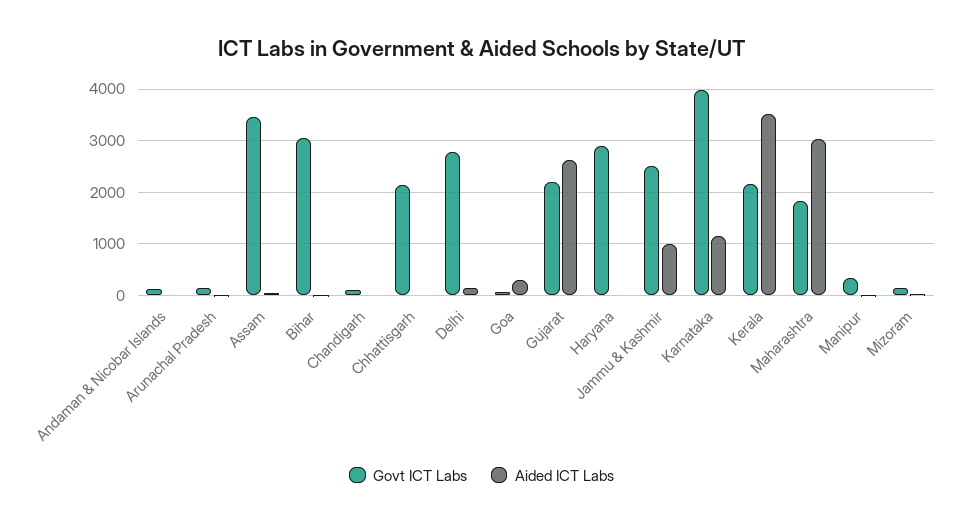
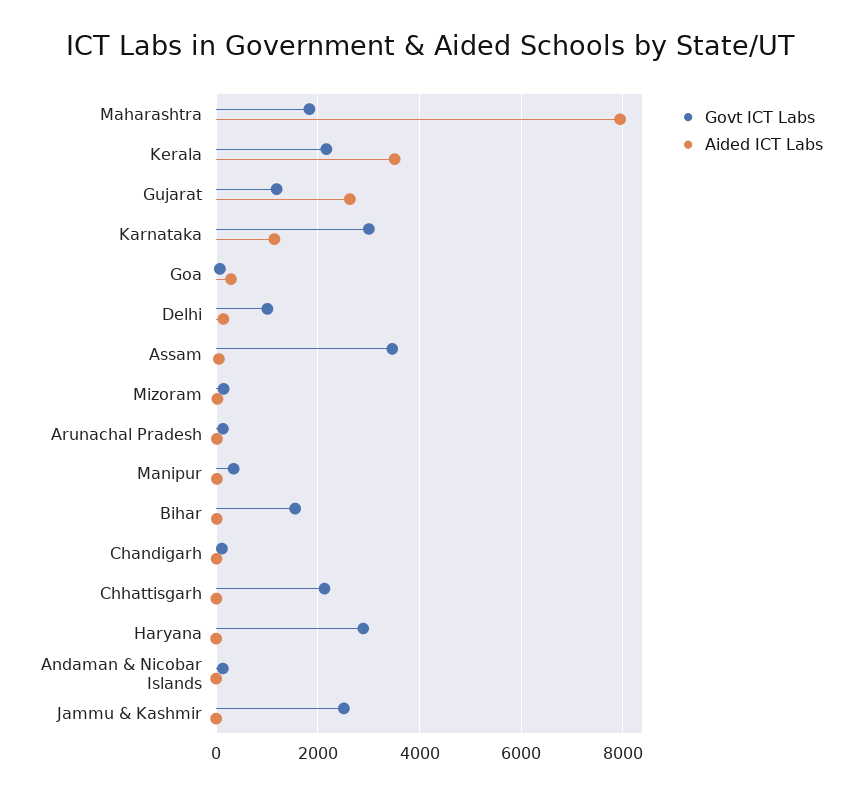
  {
    "Govt ICT Labs": {
      "Andaman & Nicobar Islands": 200,
      "Arunachal Pradesh": 200,
      "Assam": 3400,
-     "Bihar": 3000,
+     "Bihar": 1600,
      "Chandigarh": 200,
      "Chhattisgarh": 2200,
-     "Delhi": 2800,
+     "Delhi": 1000,
      "Goa": 0,
-     "Gujarat": 2200,
+     "Gujarat": 1200,
      "Haryana": 2800,
      "Jammu & Kashmir": 2600,
-     "Karnataka": 4000,
+     "Karnataka": 3000,
      "Kerala": 2200,
      "Maharashtra": 1800,
      "Manipur": 400,
      "Mizoram": 200
    },
    "Aided ICT Labs": {
      "Andaman & Nicobar Islands": 0,
      "Arunachal Pradesh": 0,
      "Assam": 0,
      "Bihar": 0,
      "Chandigarh": 0,
      "Chhattisgarh": 0,
      "Delhi": 200,
      "Goa": 200,
      "Gujarat": 2600,
      "Haryana": 0,
-     "Jammu & Kashmir": 1000,
+     "Jammu & Kashmir": 0,
      "Karnataka": 1200,
      "Kerala": 3600,
-     "Maharashtra": 3000,
+     "Maharashtra": 8000,
      "Manipur": 0,
      "Mizoram": 0
    }
  }

